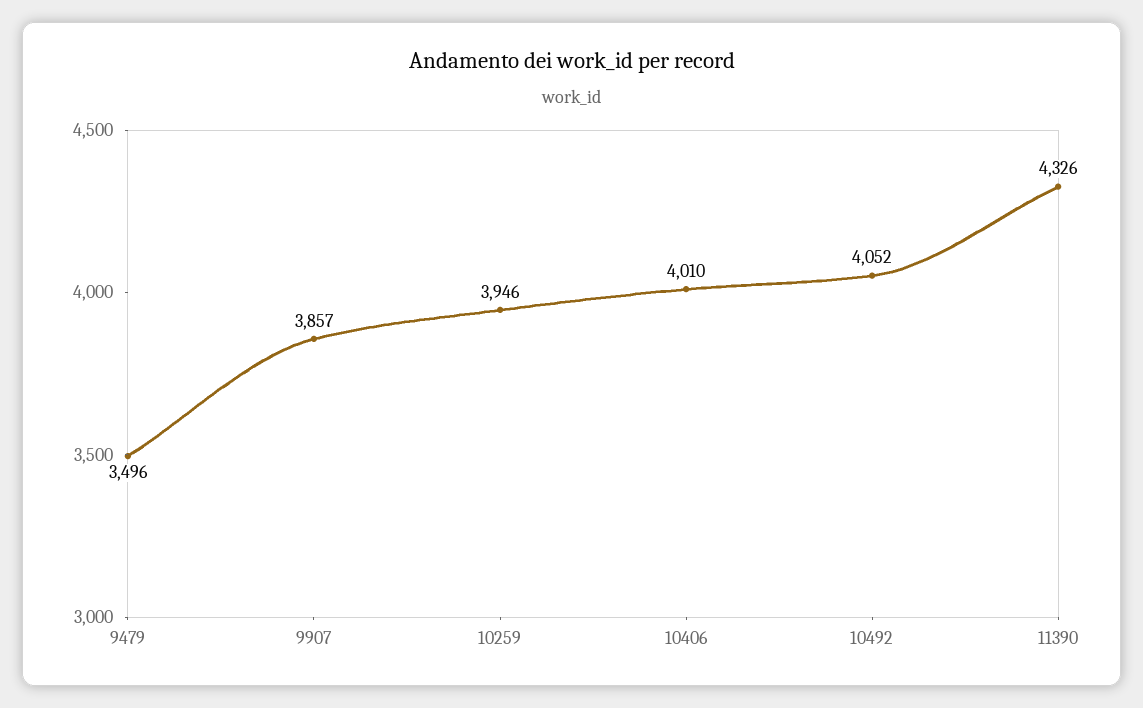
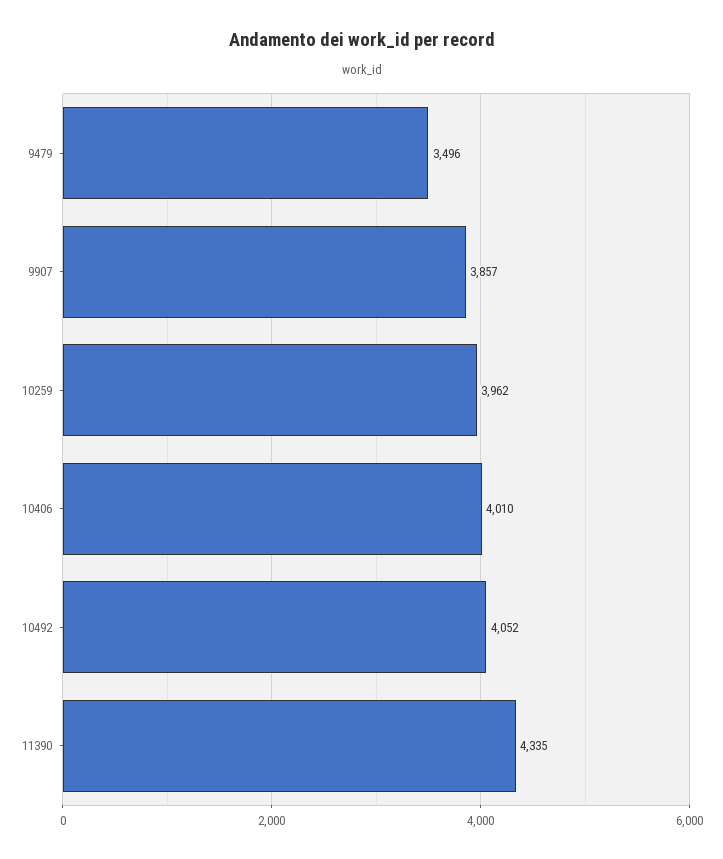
  {
    "9479": 3496,
    "9907": 3857,
-   "10259": 3946,
+   "10259": 3962,
    "10406": 4010,
    "10492": 4052,
-   "11390": 4326
+   "11390": 4335
  }

